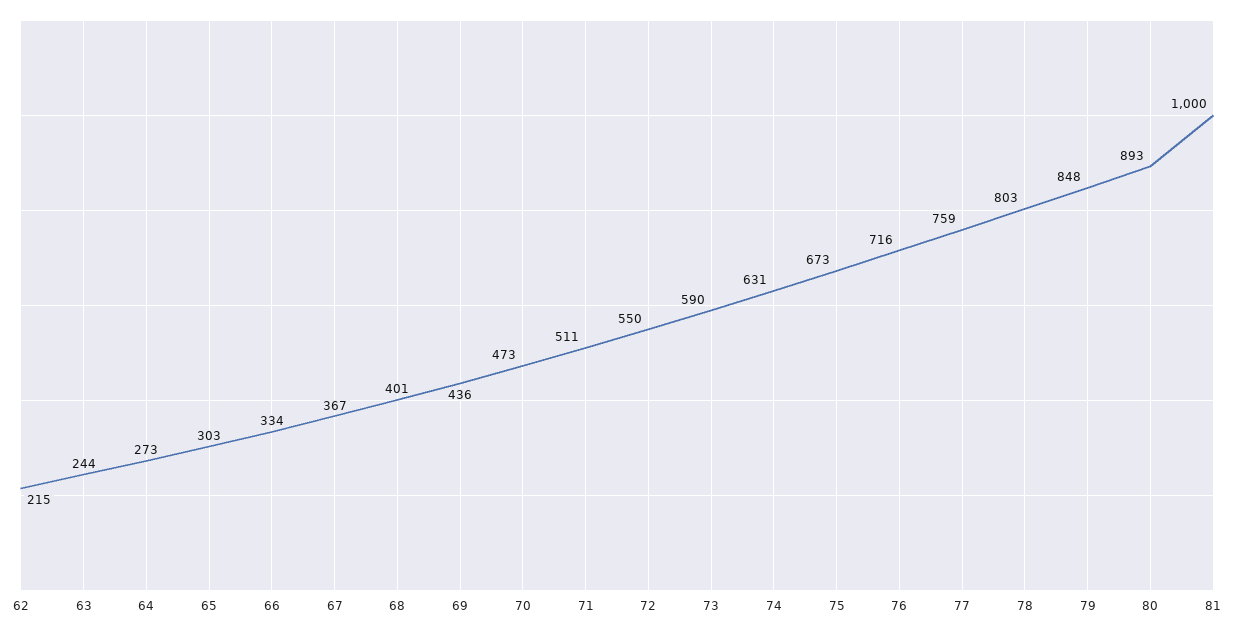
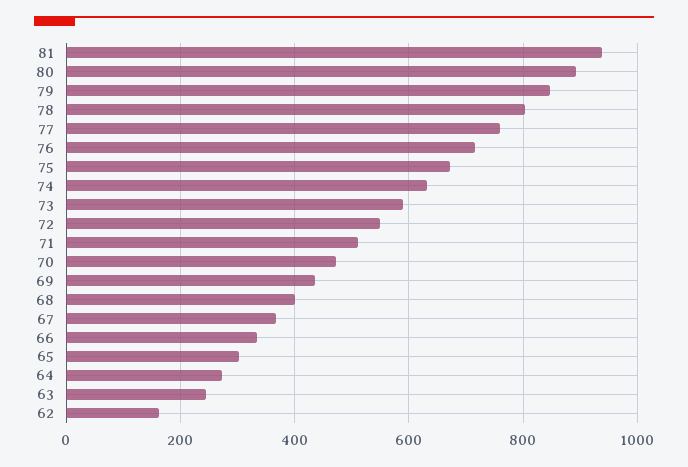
  {
-   "62": 215,
+   "62": 160,
    "63": 244,
    "64": 273,
    "65": 303,
    "66": 334,
    "67": 367,
    "68": 401,
    "69": 436,
    "70": 473,
    "71": 511,
    "72": 550,
    "73": 590,
    "74": 631,
    "75": 673,
    "76": 716,
    "77": 759,
    "78": 803,
    "79": 848,
    "80": 893,
-   "81": 1000
+   "81": 940
  }

